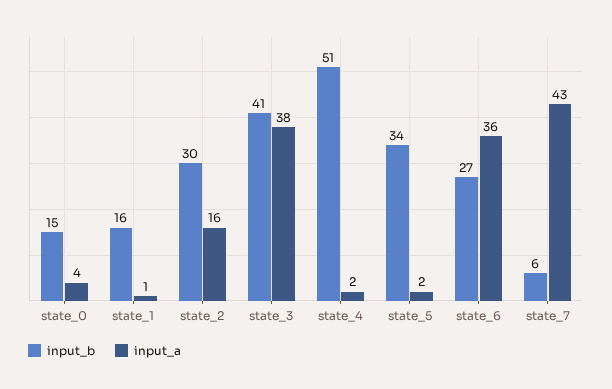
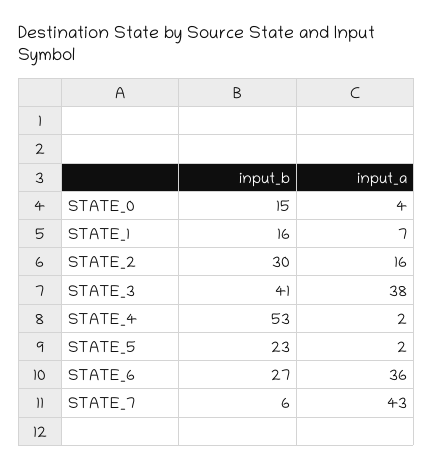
  {
    "input_b": {
      "state_0": 15,
      "state_1": 16,
      "state_2": 30,
      "state_3": 41,
-     "state_4": 51,
+     "state_4": 53,
-     "state_5": 34,
+     "state_5": 23,
      "state_6": 27,
      "state_7": 6
    },
    "input_a": {
      "state_0": 4,
-     "state_1": 1,
+     "state_1": 7,
      "state_2": 16,
      "state_3": 38,
      "state_4": 2,
      "state_5": 2,
      "state_6": 36,
      "state_7": 43
    }
  }

